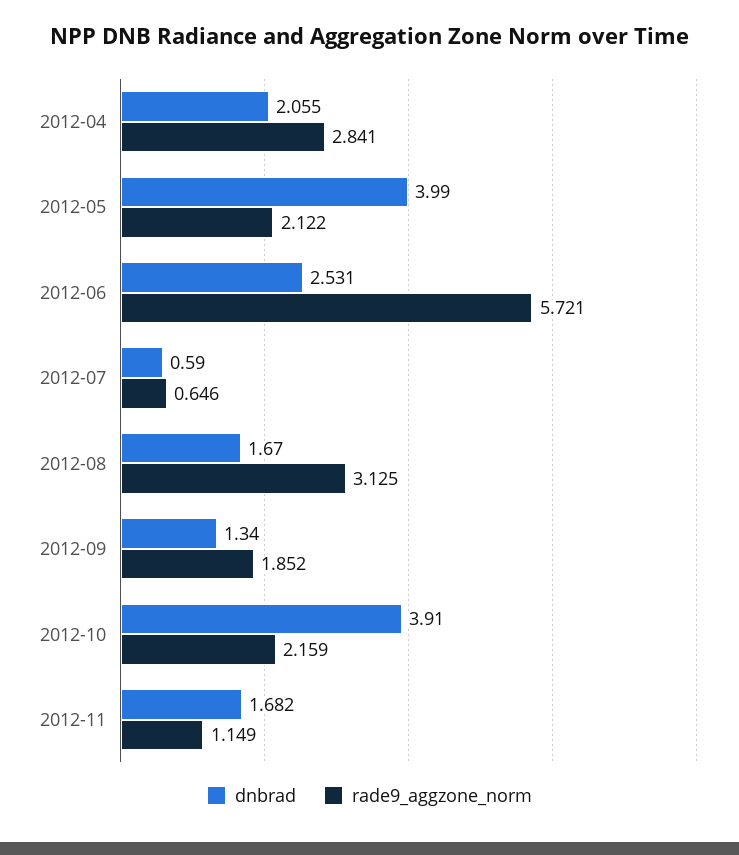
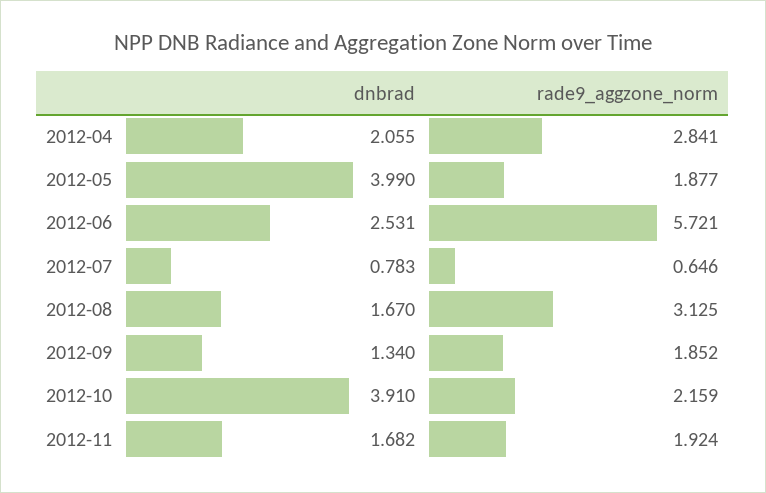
  {
    "dnbrad": {
      "2012-04": 2.055,
      "2012-05": 3.99,
      "2012-06": 2.531,
-     "2012-07": 0.59,
+     "2012-07": 0.783,
      "2012-08": 1.67,
      "2012-09": 1.34,
      "2012-10": 3.91,
      "2012-11": 1.682
    },
    "rade9_aggzone_norm": {
      "2012-04": 2.841,
-     "2012-05": 2.122,
+     "2012-05": 1.877,
      "2012-06": 5.721,
      "2012-07": 0.646,
      "2012-08": 3.125,
      "2012-09": 1.852,
      "2012-10": 2.159,
-     "2012-11": 1.149
+     "2012-11": 1.924
    }
  }

